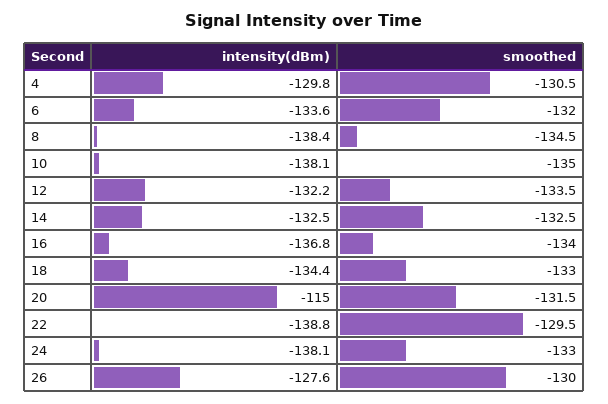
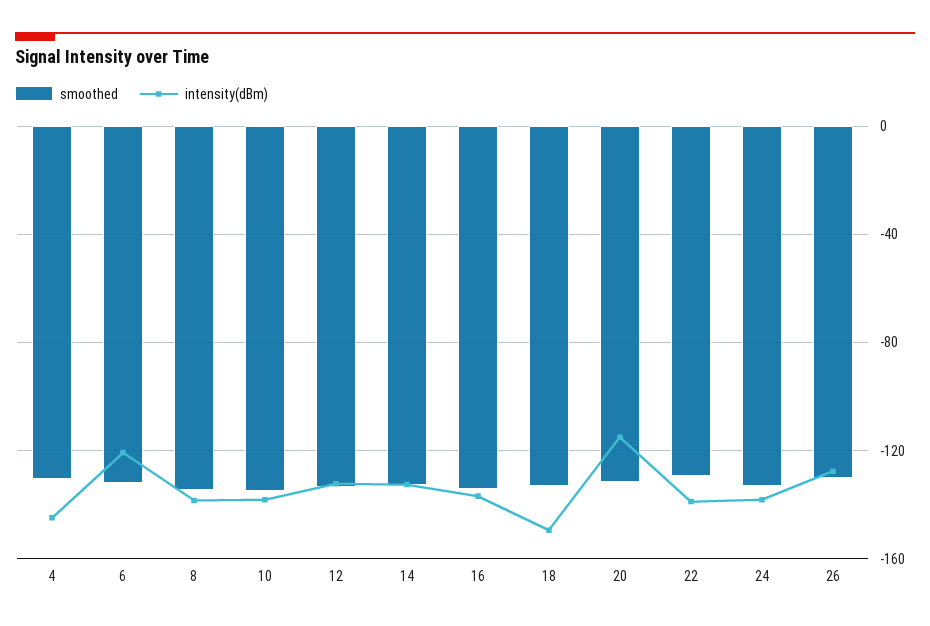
  {
    "intensity(dBm)": {
-     "4": -129.8,
+     "4": -145,
-     "6": -133.6,
+     "6": -120,
      "8": -138.4,
      "10": -138.1,
      "12": -132.2,
      "14": -132.5,
      "16": -136.8,
-     "18": -134.4,
+     "18": -150,
      "20": -115,
      "22": -138.8,
      "24": -138.1,
      "26": -127.6
    },
    "smoothed": {
      "4": -130.5,
      "6": -132,
      "8": -134.5,
      "10": -135,
      "12": -133.5,
      "14": -132.5,
      "16": -134,
      "18": -133,
      "20": -131.5,
      "22": -129.5,
      "24": -133,
      "26": -130
    }
  }

